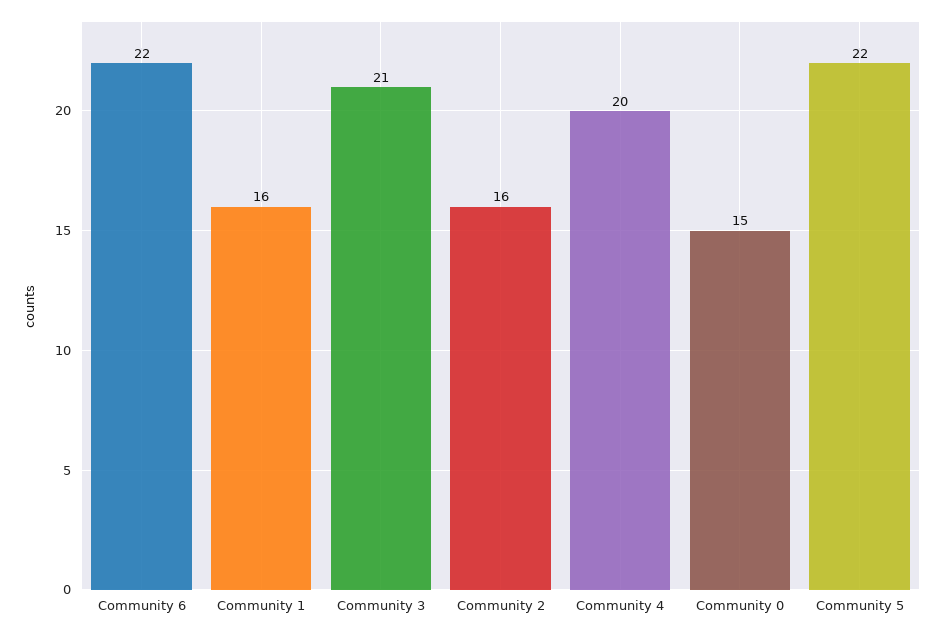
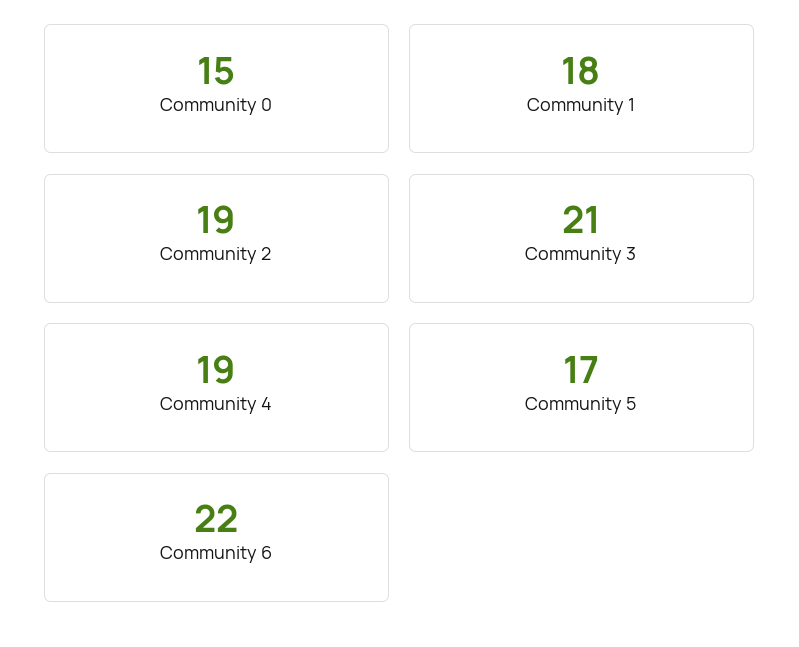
  {
    "Community 6": 22,
-   "Community 1": 16,
+   "Community 1": 18,
    "Community 3": 21,
-   "Community 2": 16,
+   "Community 2": 19,
-   "Community 4": 20,
+   "Community 4": 19,
    "Community 0": 15,
-   "Community 5": 22
+   "Community 5": 17
  }

